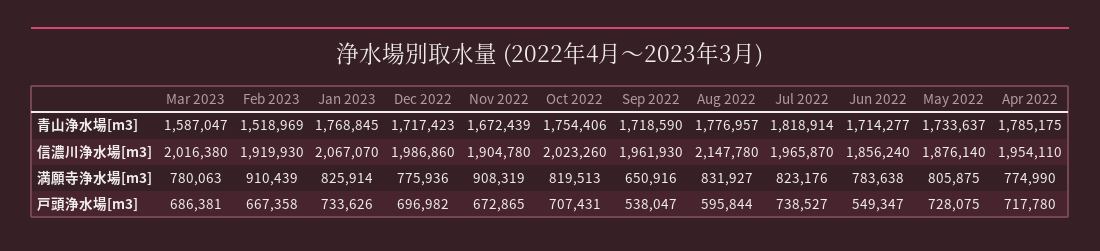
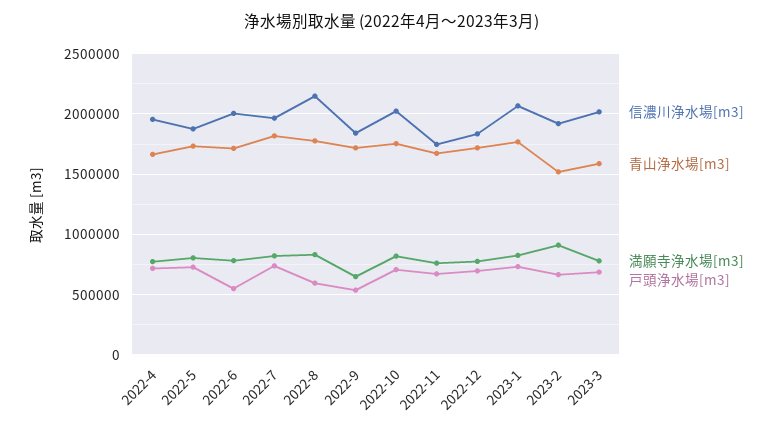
  {
    "青山浄水場[m3]": {
      "Mar 2023": 1587047,
      "Feb 2023": 1518969,
      "Jan 2023": 1768845,
      "Dec 2022": 1717423,
      "Nov 2022": 1672439,
      "Oct 2022": 1754406,
      "Sep 2022": 1718590,
      "Aug 2022": 1776957,
      "Jul 2022": 1818914,
      "Jun 2022": 1714277,
      "May 2022": 1733637,
-     "Apr 2022": 1785175
+     "Apr 2022": 1650000
    },
    "信濃川浄水場[m3]": {
      "Mar 2023": 2016380,
      "Feb 2023": 1919930,
      "Jan 2023": 2067070,
-     "Dec 2022": 1986860,
+     "Dec 2022": 1850000,
-     "Nov 2022": 1904780,
+     "Nov 2022": 1750000,
      "Oct 2022": 2023260,
-     "Sep 2022": 1961930,
+     "Sep 2022": 1850000,
      "Aug 2022": 2147780,
      "Jul 2022": 1965870,
-     "Jun 2022": 1856240,
+     "Jun 2022": 2000000,
      "May 2022": 1876140,
      "Apr 2022": 1954110
    },
    "満願寺浄水場[m3]": {
      "Mar 2023": 780063,
      "Feb 2023": 910439,
      "Jan 2023": 825914,
      "Dec 2022": 775936,
-     "Nov 2022": 908319,
+     "Nov 2022": 750000,
      "Oct 2022": 819513,
      "Sep 2022": 650916,
      "Aug 2022": 831927,
      "Jul 2022": 823176,
      "Jun 2022": 783638,
      "May 2022": 805875,
      "Apr 2022": 774990
    },
    "戸頭浄水場[m3]": {
      "Mar 2023": 686381,
      "Feb 2023": 667358,
      "Jan 2023": 733626,
      "Dec 2022": 696982,
      "Nov 2022": 672865,
      "Oct 2022": 707431,
      "Sep 2022": 538047,
      "Aug 2022": 595844,
      "Jul 2022": 738527,
      "Jun 2022": 549347,
      "May 2022": 728075,
      "Apr 2022": 717780
    }
  }

